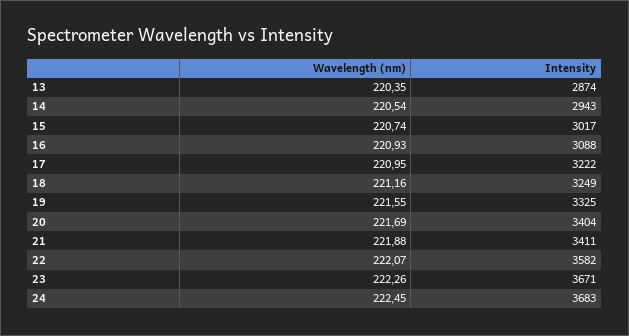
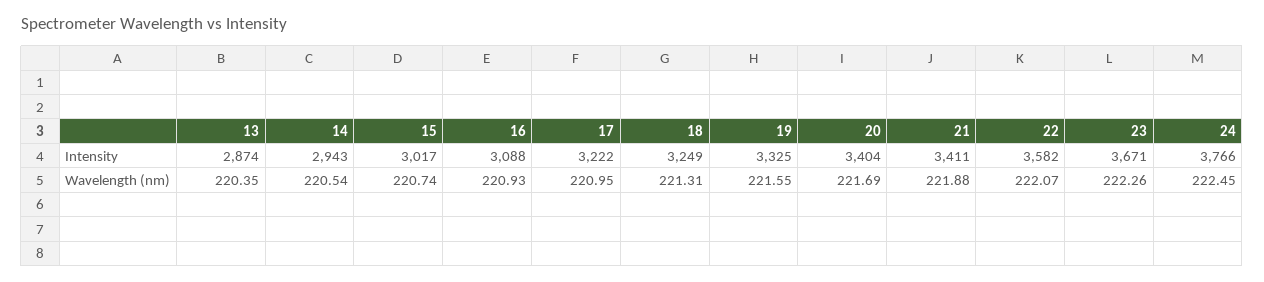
  {
    "Wavelength (nm)": {
      "13": 220.35,
      "14": 220.54,
      "15": 220.74,
      "16": 220.93,
      "17": 220.95,
-     "18": 221.16,
+     "18": 221.31,
      "19": 221.55,
      "20": 221.69,
      "21": 221.88,
      "22": 222.07,
      "23": 222.26,
      "24": 222.45
    },
    "Intensity": {
      "13": 2874,
      "14": 2943,
      "15": 3017,
      "16": 3088,
      "17": 3222,
      "18": 3249,
      "19": 3325,
      "20": 3404,
      "21": 3411,
      "22": 3582,
      "23": 3671,
-     "24": 3683
+     "24": 3766
    }
  }

